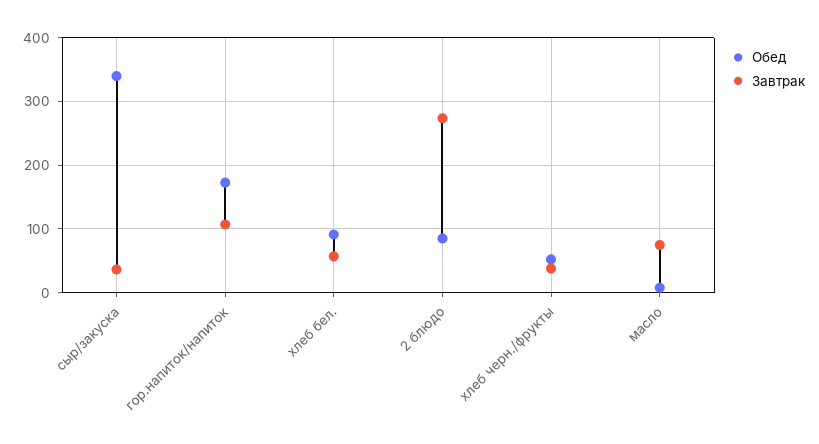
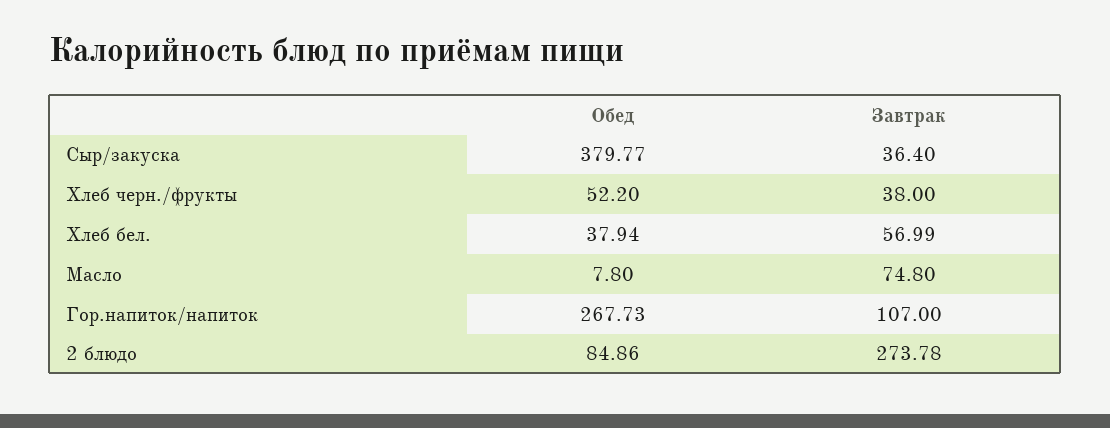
  {
    "Обед": {
-     "сыр/закуска": 340,
+     "сыр/закуска": 379.77,
-     "гор.напиток/напиток": 170,
+     "гор.напиток/напиток": 267.73,
-     "хлеб бел.": 90,
+     "хлеб бел.": 37.94,
      "2 блюдо": 84.86,
      "хлеб черн./фрукты": 52.2,
      "масло": 7.8
    },
    "Завтрак": {
      "сыр/закуска": 36.4,
      "гор.напиток/напиток": 107,
      "хлеб бел.": 56.99,
      "2 блюдо": 273.78,
      "хлеб черн./фрукты": 38,
      "масло": 74.8
    }
  }

